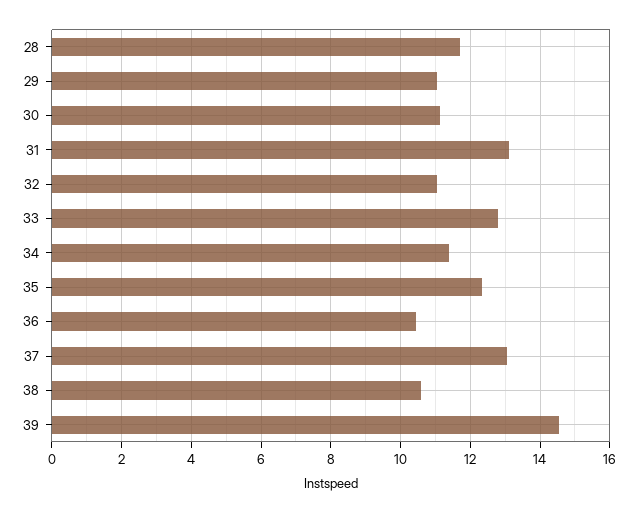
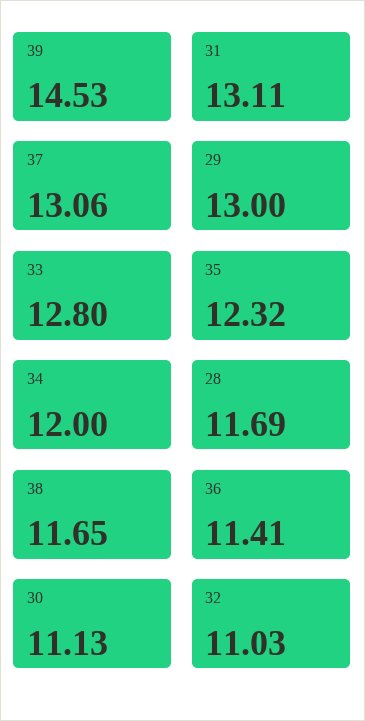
  {
    "28": 11.69,
-   "29": 11,
+   "29": 13,
    "30": 11.13,
    "31": 13.11,
    "32": 11.03,
    "33": 12.8,
-   "34": 11.4,
+   "34": 12,
    "35": 12.32,
-   "36": 10.4,
+   "36": 11.41,
    "37": 13.06,
-   "38": 10.6,
+   "38": 11.65,
    "39": 14.53
  }

